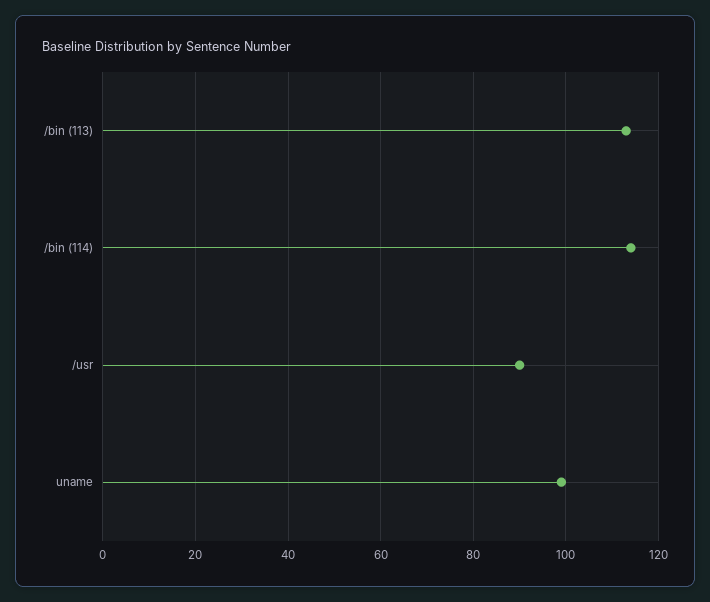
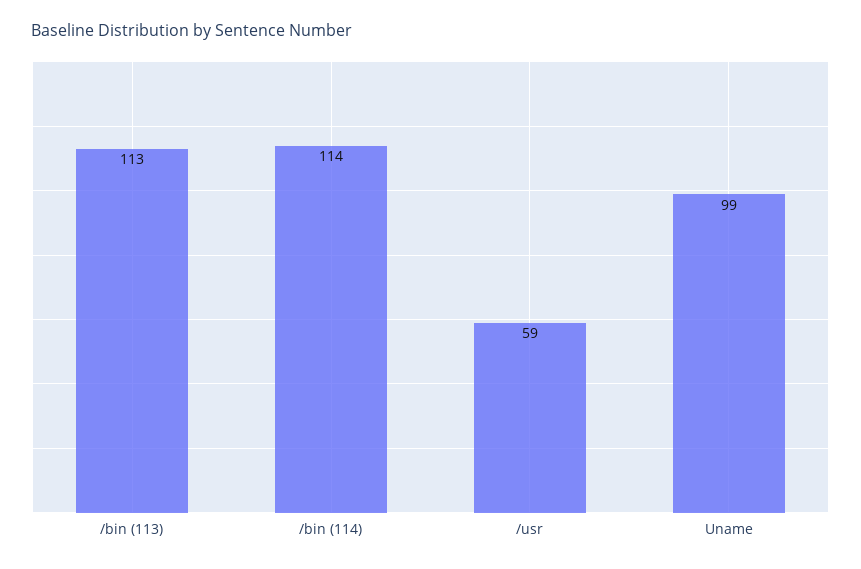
  {
    "/bin (113)": 113,
    "/bin (114)": 114,
-   "/usr": 90,
+   "/usr": 59,
    "uname": 99
  }

